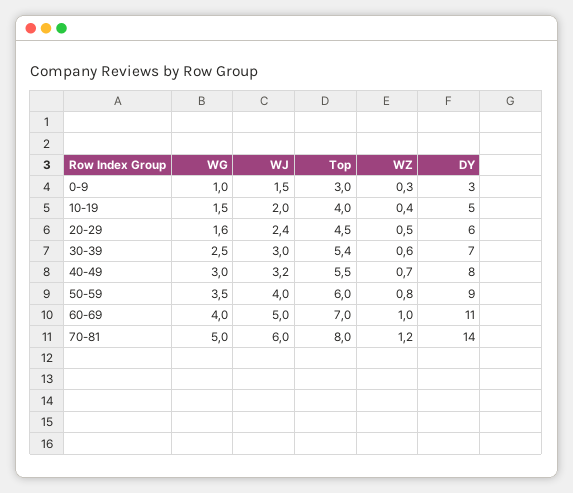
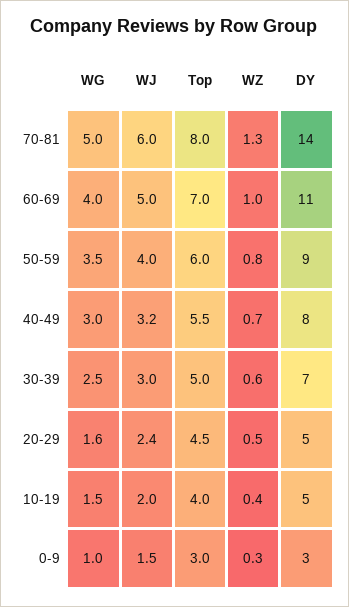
  {
    "WG": {
      "0-9": 1,
      "10-19": 1.5,
      "20-29": 1.6,
      "30-39": 2.5,
      "40-49": 3,
      "50-59": 3.5,
      "60-69": 4,
      "70-81": 5
    },
    "WJ": {
      "0-9": 1.5,
      "10-19": 2,
      "20-29": 2.4,
      "30-39": 3,
      "40-49": 3.2,
      "50-59": 4,
      "60-69": 5,
      "70-81": 6
    },
    "Top": {
      "0-9": 3,
      "10-19": 4,
      "20-29": 4.5,
-     "30-39": 5.4,
+     "30-39": 5,
      "40-49": 5.5,
      "50-59": 6,
      "60-69": 7,
      "70-81": 8
    },
    "WZ": {
      "0-9": 0.3,
      "10-19": 0.4,
      "20-29": 0.5,
      "30-39": 0.6,
      "40-49": 0.7,
      "50-59": 0.8,
      "60-69": 1,
-     "70-81": 1.2
+     "70-81": 1.3
    },
    "DY": {
      "0-9": 3,
      "10-19": 5,
-     "20-29": 6,
+     "20-29": 5,
      "30-39": 7,
      "40-49": 8,
      "50-59": 9,
      "60-69": 11,
      "70-81": 14
    }
  }

